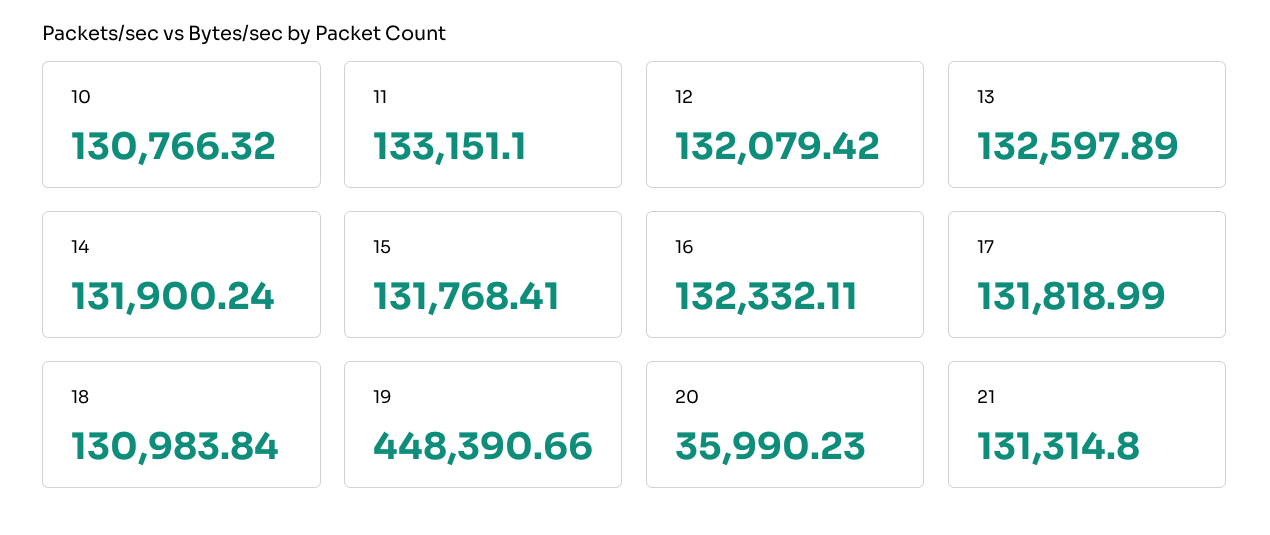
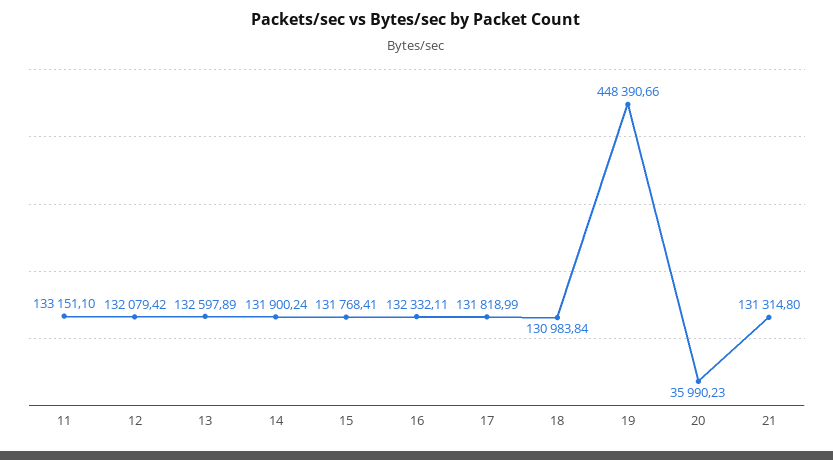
  {
-   "10": 130766.32,
    "11": 133151.1,
    "12": 132079.42,
    "13": 132597.89,
    "14": 131900.24,
    "15": 131768.41,
    "16": 132332.11,
    "17": 131818.99,
    "18": 130983.84,
    "19": 448390.66,
    "20": 35990.23,
    "21": 131314.8
  }

